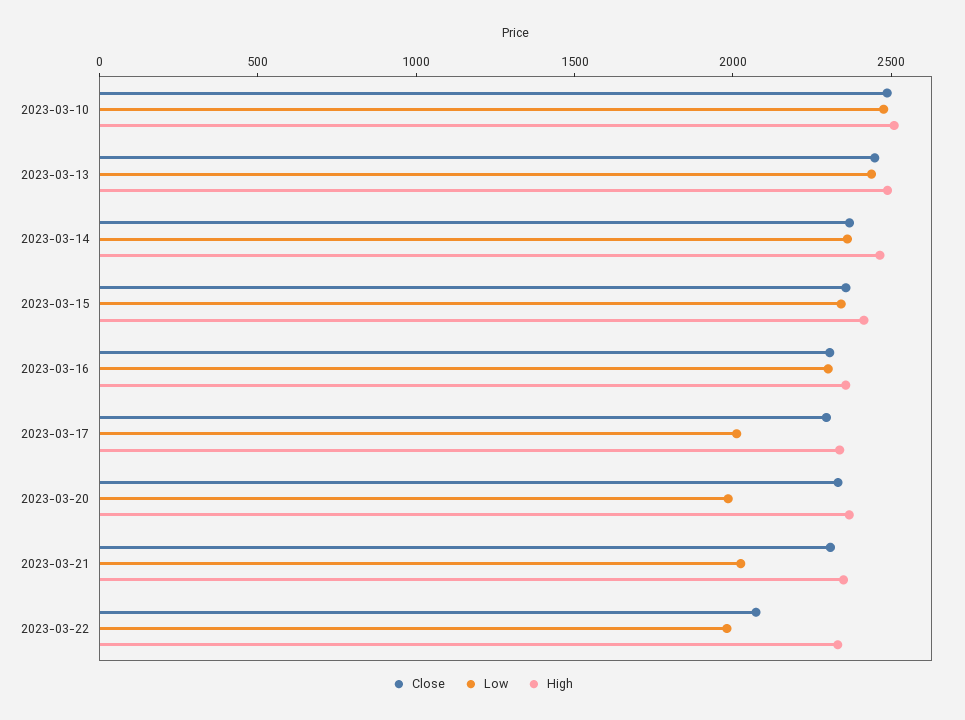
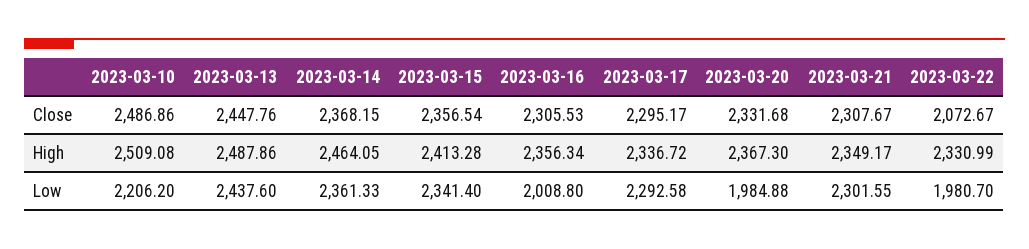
  {
    "Close": {
      "2023-03-10": 2486.86,
      "2023-03-13": 2447.76,
      "2023-03-14": 2368.15,
      "2023-03-15": 2356.54,
      "2023-03-16": 2305.53,
      "2023-03-17": 2295.17,
      "2023-03-20": 2331.68,
      "2023-03-21": 2307.67,
      "2023-03-22": 2072.67
    },
    "Low": {
-     "2023-03-10": 2500,
+     "2023-03-10": 2206.2,
      "2023-03-13": 2437.6,
      "2023-03-14": 2361.33,
      "2023-03-15": 2341.4,
-     "2023-03-16": 2300,
+     "2023-03-16": 2008.8,
-     "2023-03-17": 2000,
+     "2023-03-17": 2292.58,
      "2023-03-20": 1984.88,
-     "2023-03-21": 2000,
+     "2023-03-21": 2301.55,
      "2023-03-22": 1980.7
    },
    "High": {
      "2023-03-10": 2509.08,
      "2023-03-13": 2487.86,
      "2023-03-14": 2464.05,
      "2023-03-15": 2413.28,
      "2023-03-16": 2356.34,
      "2023-03-17": 2336.72,
      "2023-03-20": 2367.3,
      "2023-03-21": 2349.17,
      "2023-03-22": 2330.99
    }
  }

